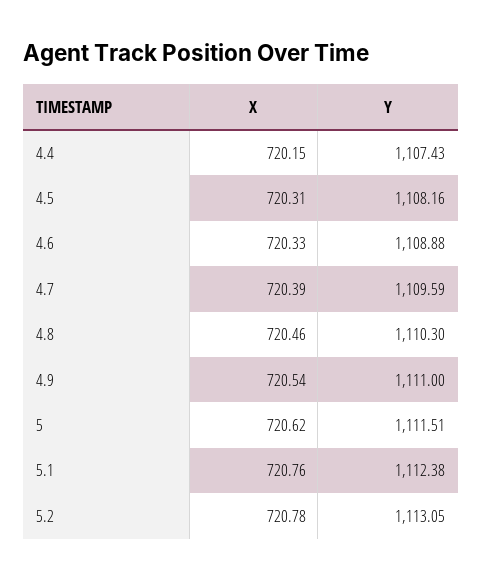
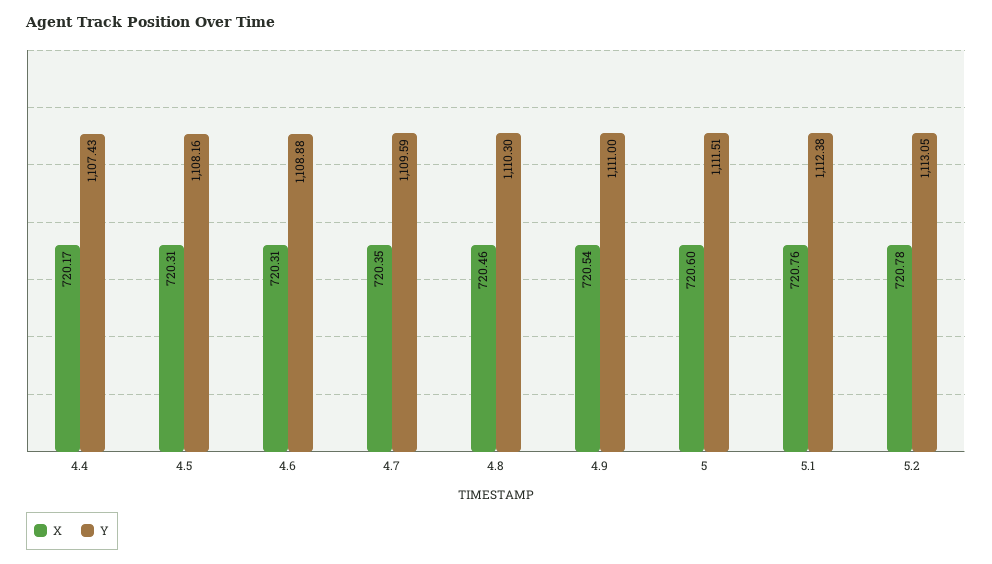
  {
    "X": {
-     "4.4": 720.15,
+     "4.4": 720.17,
      "4.5": 720.31,
-     "4.6": 720.33,
+     "4.6": 720.31,
-     "4.7": 720.39,
+     "4.7": 720.35,
      "4.8": 720.46,
      "4.9": 720.54,
-     "5": 720.62,
+     "5": 720.6,
      "5.1": 720.76,
      "5.2": 720.78
    },
    "Y": {
      "4.4": 1107.43,
      "4.5": 1108.16,
      "4.6": 1108.88,
      "4.7": 1109.59,
      "4.8": 1110.3,
      "4.9": 1111,
      "5": 1111.51,
      "5.1": 1112.38,
      "5.2": 1113.05
    }
  }

